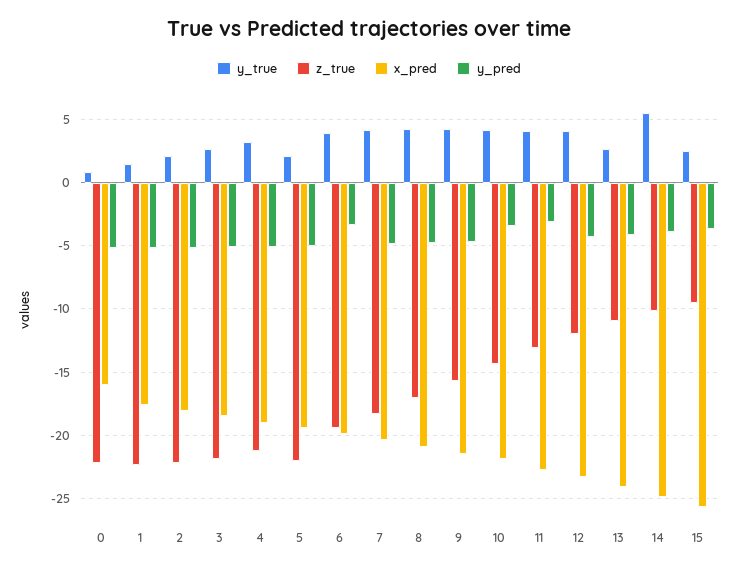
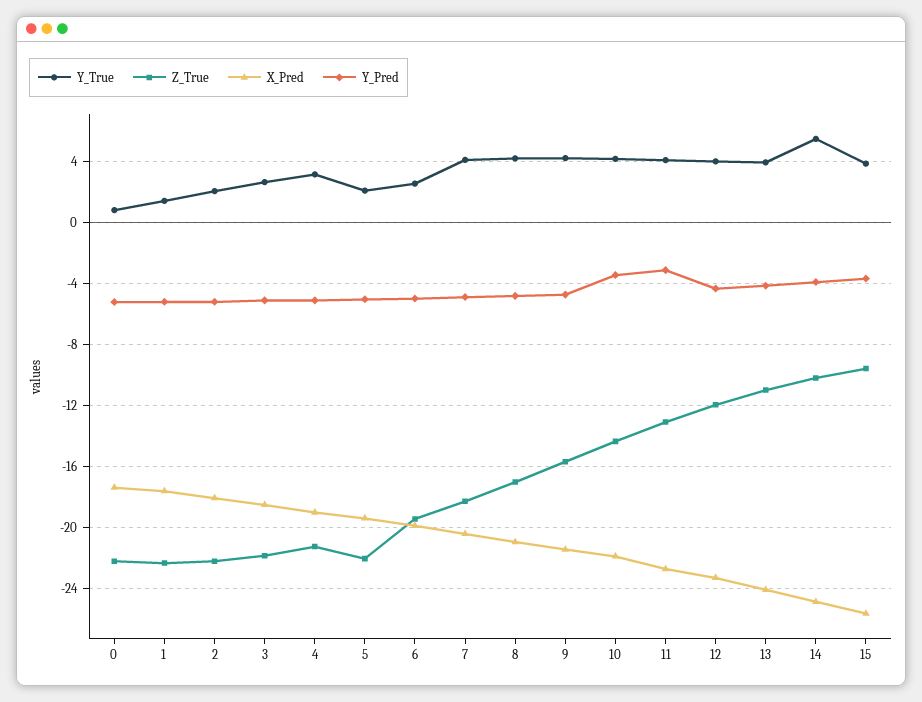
  {
    "y_true": {
      "0": 1,
      "1": 1.5,
      "2": 2,
      "3": 2.5,
      "4": 3,
      "5": 2,
-     "6": 4,
+     "6": 2.5,
      "7": 4,
      "8": 4,
      "9": 4,
      "10": 4,
      "11": 4,
      "12": 4,
-     "13": 2.5,
+     "13": 4,
      "14": 5.5,
-     "15": 2.5
+     "15": 4
    },
    "z_true": {
      "0": -22,
      "1": -22.5,
      "2": -22,
      "3": -22,
      "4": -21,
      "5": -22,
      "6": -19.5,
      "7": -18.5,
      "8": -17,
      "9": -15.5,
      "10": -14.5,
      "11": -13,
      "12": -12,
      "13": -11,
      "14": -10,
      "15": -9.5
    },
    "x_pred": {
-     "0": -16,
+     "0": -17.5,
      "1": -17.5,
      "2": -18,
      "3": -18.5,
      "4": -19,
      "5": -19.5,
      "6": -20,
      "7": -20.5,
      "8": -21,
      "9": -21.5,
      "10": -22,
      "11": -22.5,
      "12": -23.5,
      "13": -24,
      "14": -25,
      "15": -25.5
    },
    "y_pred": {
      "0": -5,
      "1": -5,
      "2": -5,
      "3": -5,
      "4": -5,
      "5": -5,
-     "6": -3.5,
+     "6": -5,
      "7": -5,
      "8": -5,
      "9": -4.5,
      "10": -3.5,
      "11": -3,
      "12": -4.5,
      "13": -4,
      "14": -4,
      "15": -3.5
    }
  }

